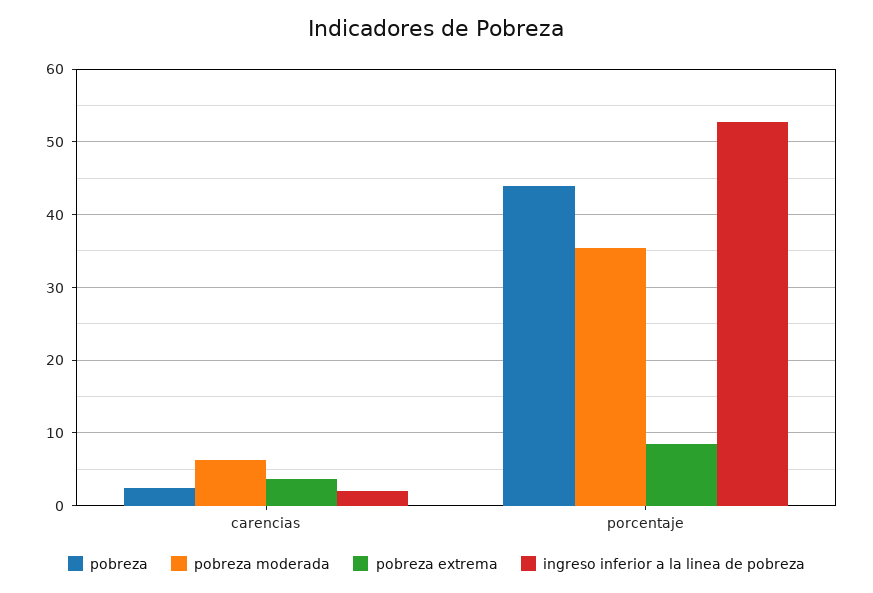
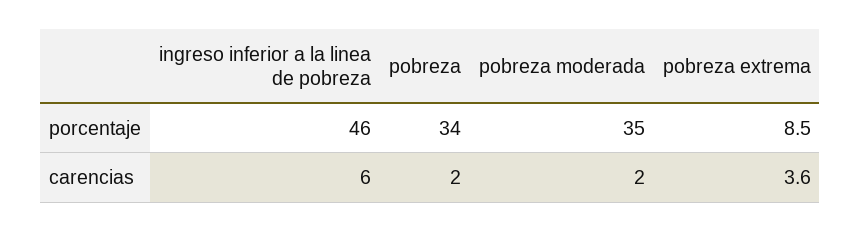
  {
    "pobreza": {
      "carencias": 2,
-     "porcentaje": 44
+     "porcentaje": 34
    },
    "pobreza moderada": {
-     "carencias": 6,
+     "carencias": 2,
      "porcentaje": 35
    },
    "pobreza extrema": {
      "carencias": 3.6,
      "porcentaje": 8.5
    },
    "ingreso inferior a la linea de pobreza": {
-     "carencias": 2,
+     "carencias": 6,
-     "porcentaje": 53
+     "porcentaje": 46
    }
  }

